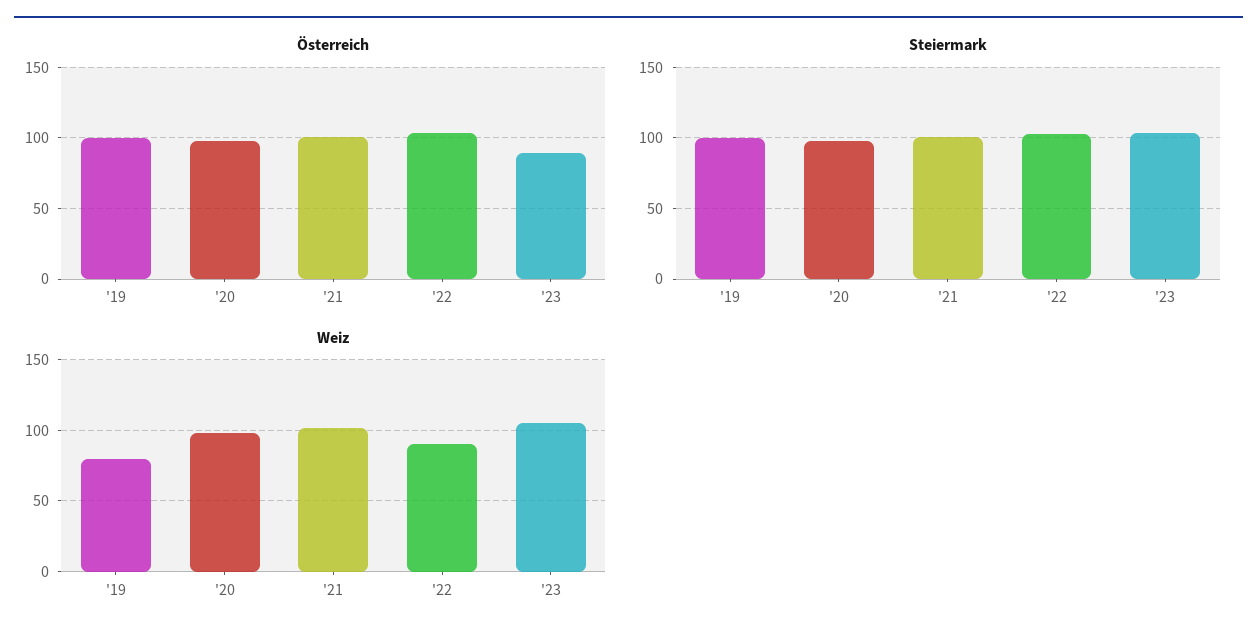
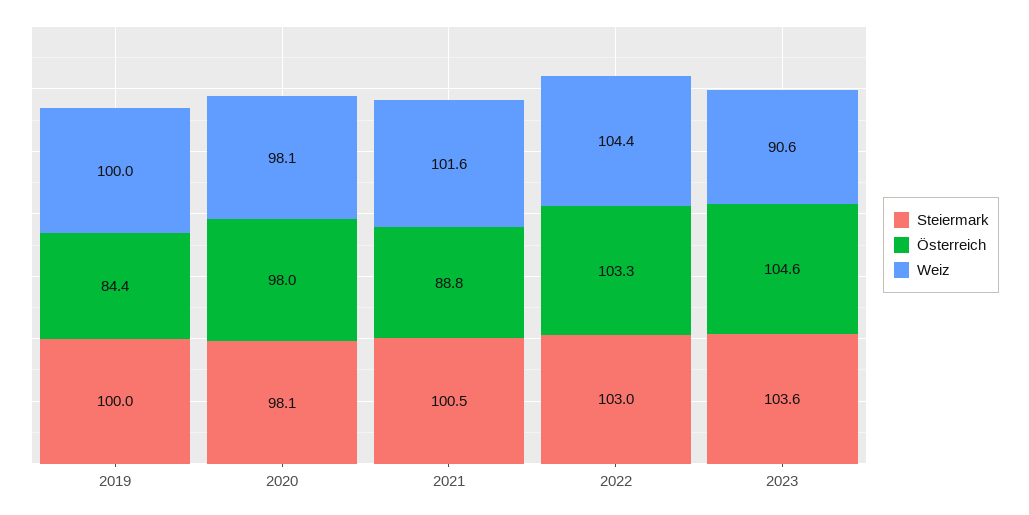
  {
    "Österreich": {
-     "'19": 100,
+     "'19": 84.4,
      "'20": 98,
-     "'21": 100,
+     "'21": 88.8,
      "'22": 103.3,
-     "'23": 90
+     "'23": 104.6
    },
    "Steiermark": {
      "'19": 100,
      "'20": 98.1,
      "'21": 100.5,
      "'22": 103,
      "'23": 103.6
    },
    "Weiz": {
-     "'19": 80,
+     "'19": 100,
      "'20": 98.1,
      "'21": 101.6,
-     "'22": 90,
+     "'22": 104.4,
-     "'23": 105
+     "'23": 90.6
    }
  }

